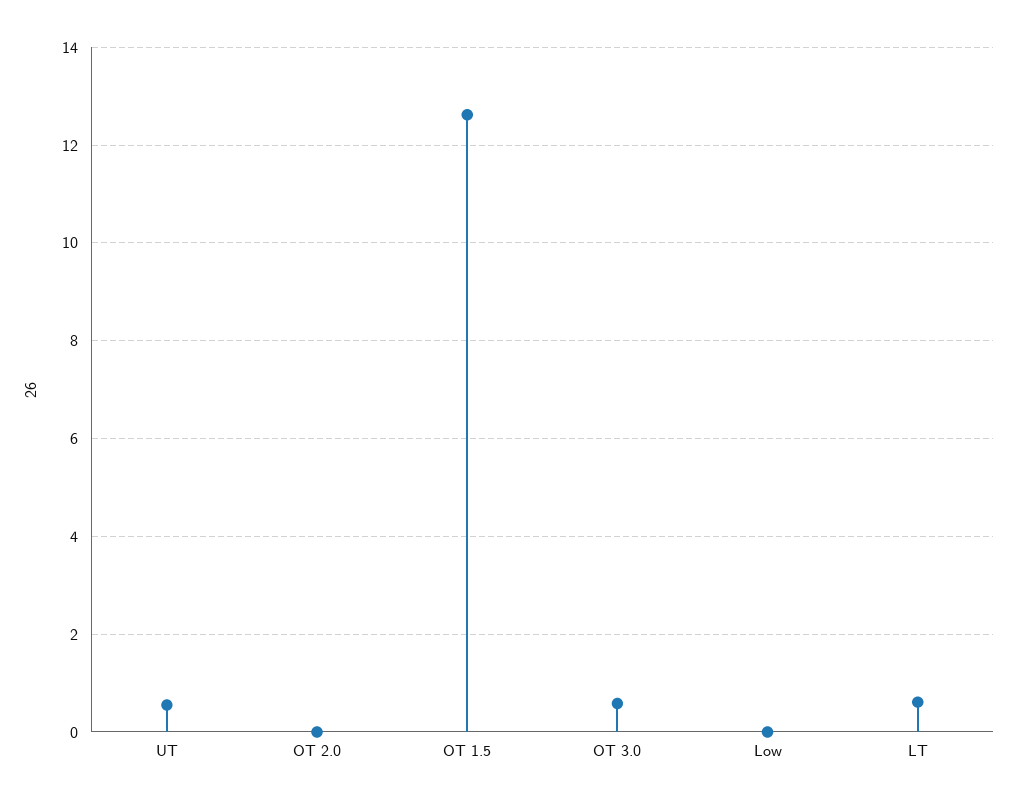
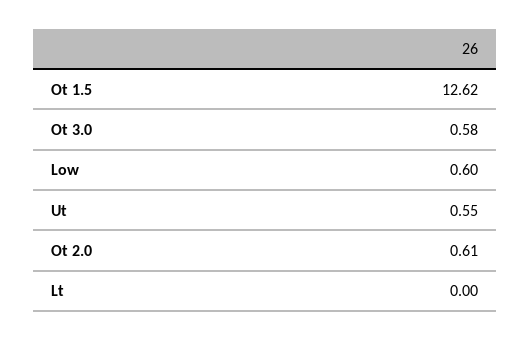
  {
    "UT": 0.55,
-   "OT 2.0": 0,
+   "OT 2.0": 0.61,
    "OT 1.5": 12.62,
    "OT 3.0": 0.58,
-   "Low": 0,
+   "Low": 0.6,
-   "LT": 0.6
+   "LT": 0
  }

